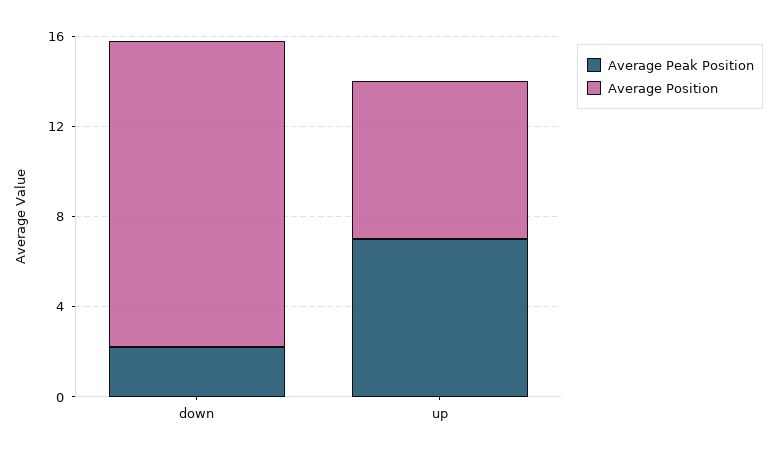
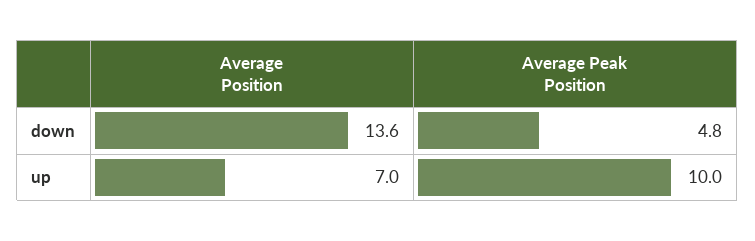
  {
    "Average Peak Position": {
-     "down": 2,
+     "down": 4.8,
-     "up": 7
+     "up": 10
    },
    "Average Position": {
      "down": 13.6,
      "up": 7
    }
  }

